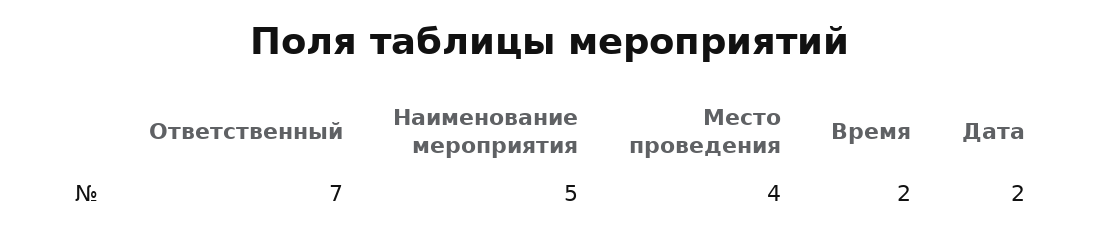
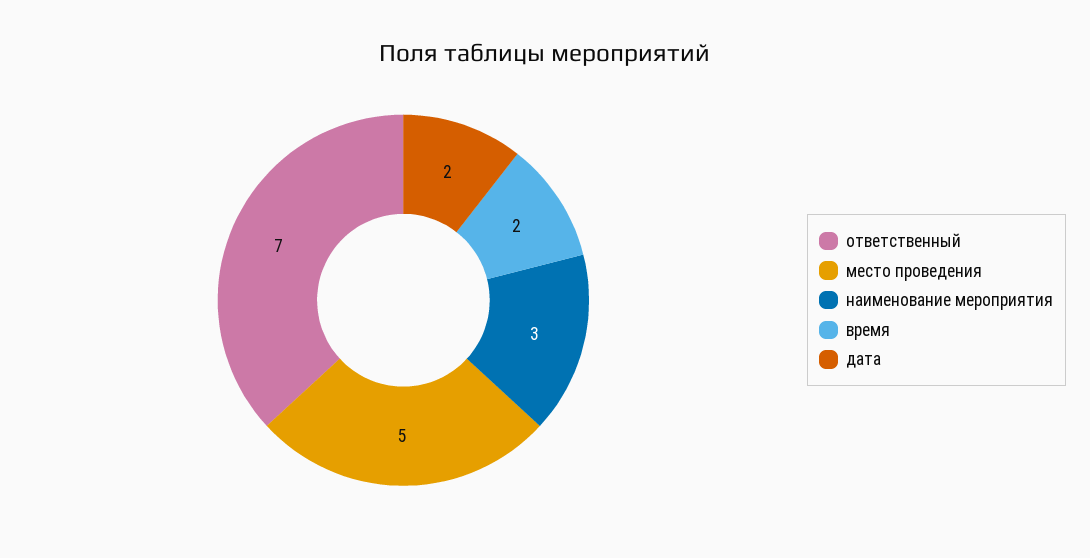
  {
    "Ответственный": 7,
-   "Наименование мероприятия": 5,
+   "Наименование мероприятия": 3,
-   "Место проведения": 4,
+   "Место проведения": 5,
    "Время": 2,
    "Дата": 2
  }

